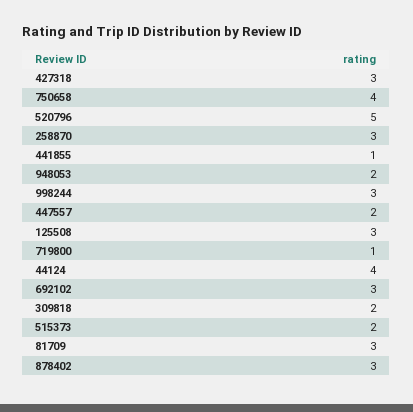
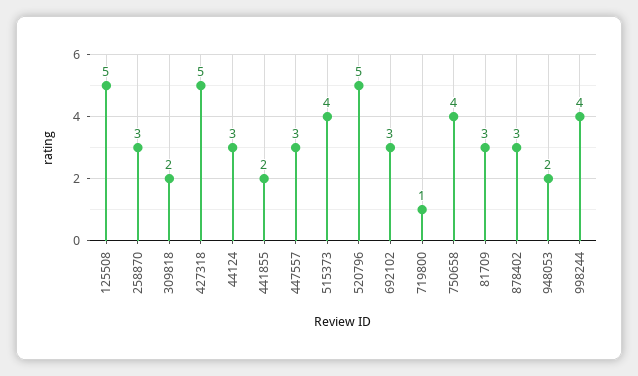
  {
-   "427318": 3,
+   "427318": 5,
    "750658": 4,
    "520796": 5,
    "258870": 3,
-   "441855": 1,
+   "441855": 2,
    "948053": 2,
-   "998244": 3,
+   "998244": 4,
-   "447557": 2,
+   "447557": 3,
-   "125508": 3,
+   "125508": 5,
    "719800": 1,
-   "44124": 4,
+   "44124": 3,
    "692102": 3,
    "309818": 2,
-   "515373": 2,
+   "515373": 4,
    "81709": 3,
    "878402": 3
  }

